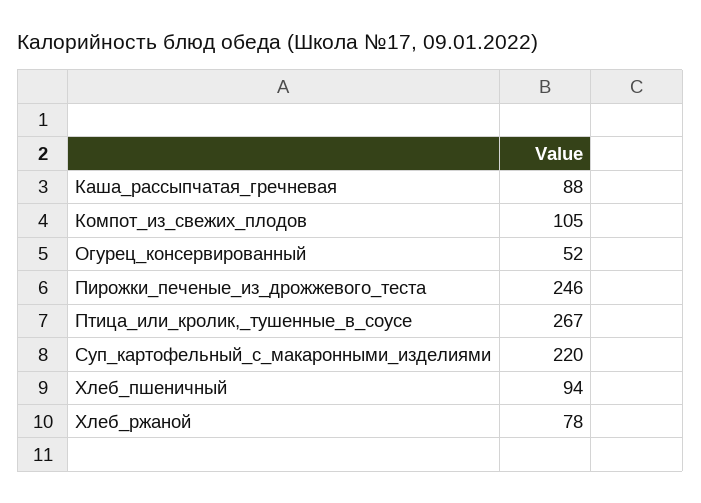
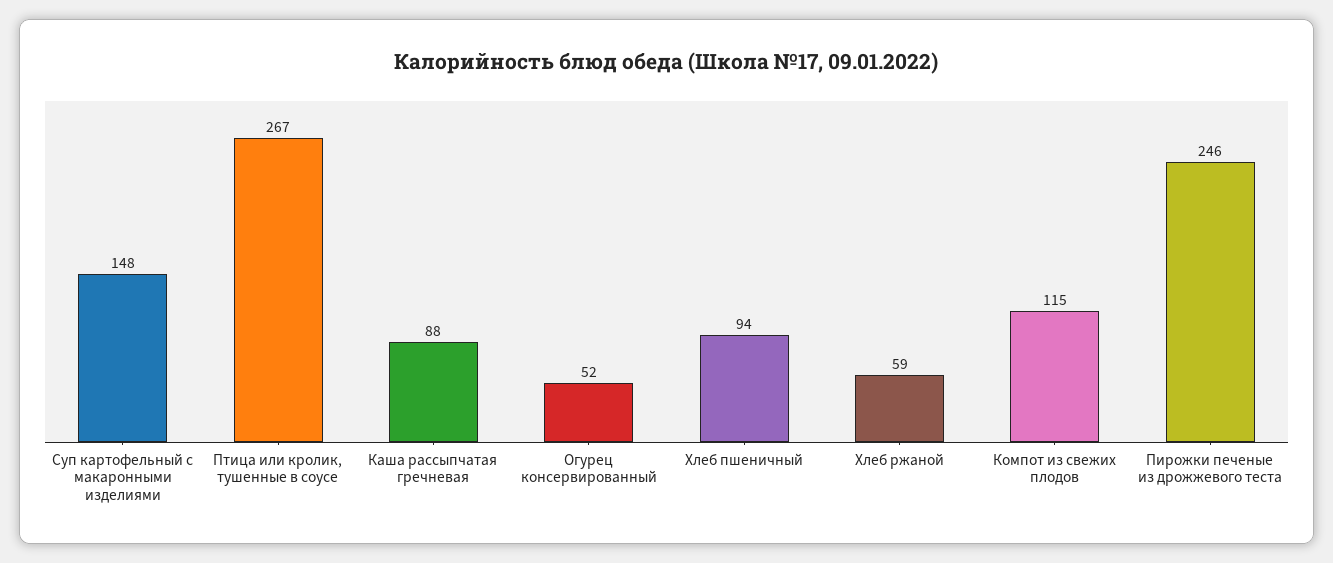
  {
    "Каша_рассыпчатая_гречневая": 88,
-   "Компот_из_свежих_плодов": 105,
+   "Компот_из_свежих_плодов": 115,
    "Огурец_консервированный": 52,
    "Пирожки_печеные_из_дрожжевого_теста": 246,
    "Птица_или_кролик,_тушенные_в_соусе": 267,
-   "Суп_картофельный_с_макаронными_изделиями": 220,
+   "Суп_картофельный_с_макаронными_изделиями": 148,
    "Хлеб_пшеничный": 94,
-   "Хлеб_ржаной": 78
+   "Хлеб_ржаной": 59
  }

